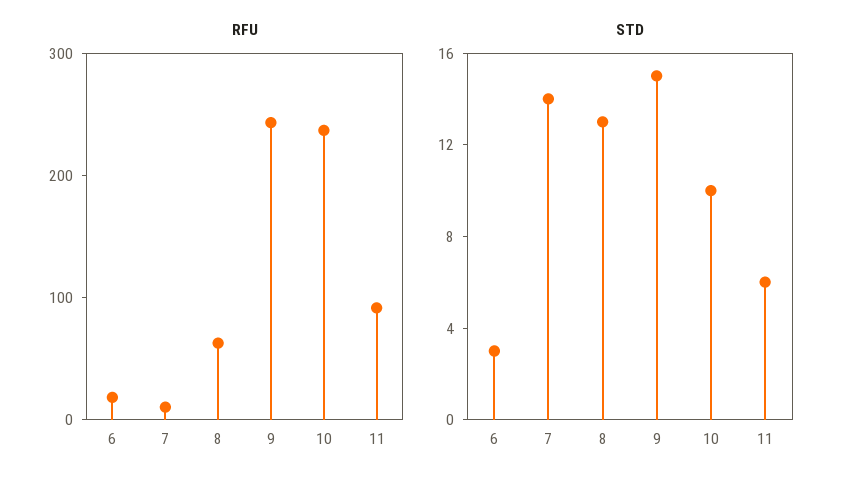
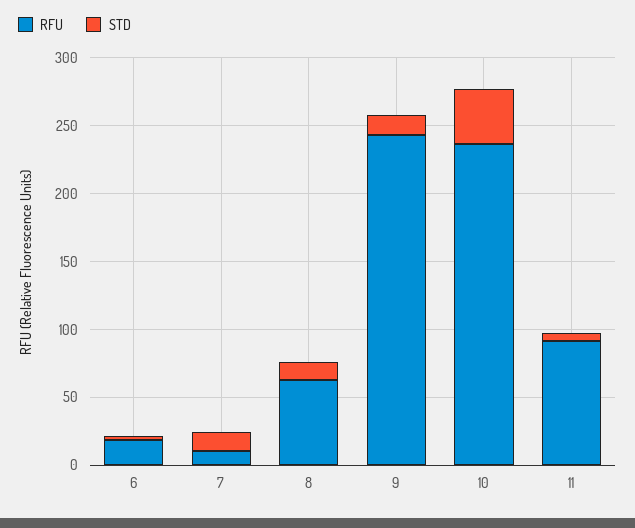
  {
    "RFU": {
      "6": 20,
      "7": 10,
      "8": 60,
      "9": 240,
      "10": 240,
      "11": 90
    },
    "STD": {
      "6": 3,
      "7": 14,
      "8": 13,
      "9": 15,
-     "10": 10,
+     "10": 40,
      "11": 6
    }
  }

